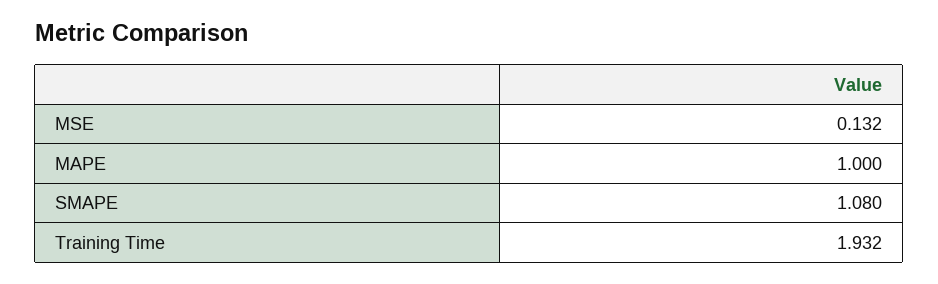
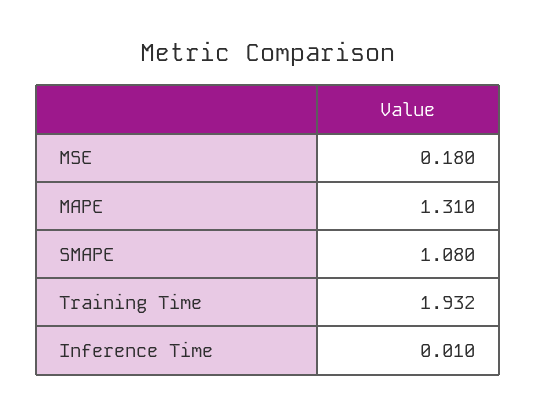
  {
-   "MSE": 0.132,
+   "MSE": 0.18,
-   "MAPE": 1,
+   "MAPE": 1.31,
    "SMAPE": 1.08,
-   "Training Time": 1.932
+   "Training Time": 1.932,
+   "Inference Time": 0.01
  }

